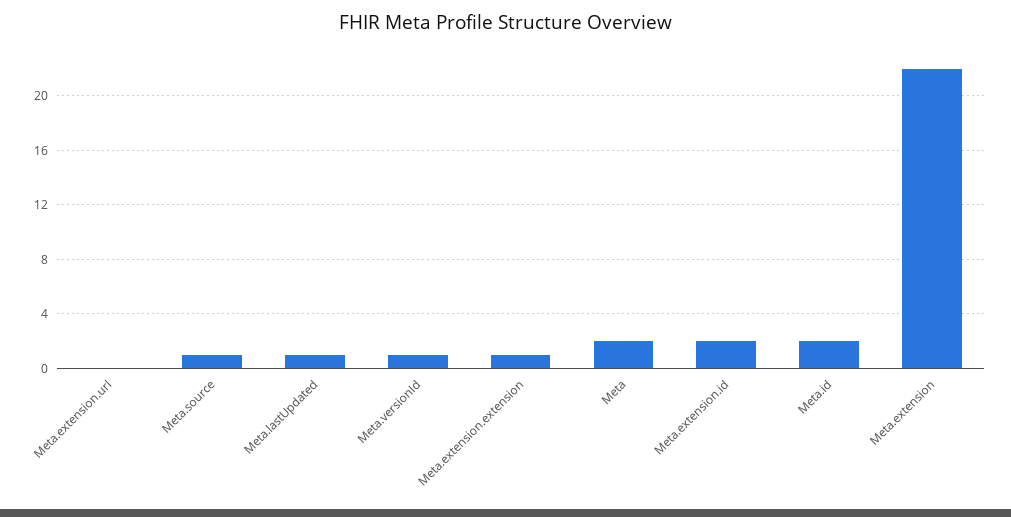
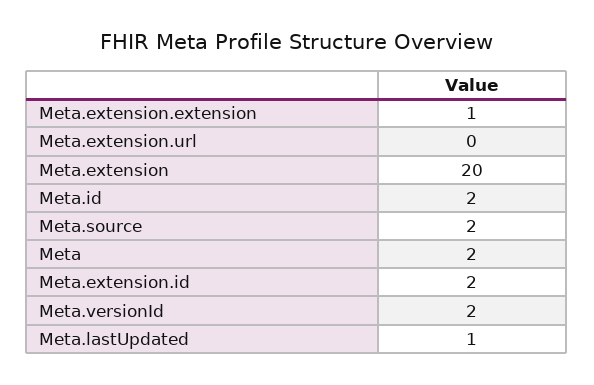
  {
    "Meta.extension.url": 0,
-   "Meta.source": 1,
+   "Meta.source": 2,
    "Meta.lastUpdated": 1,
-   "Meta.versionId": 1,
+   "Meta.versionId": 2,
    "Meta.extension.extension": 1,
    "Meta": 2,
    "Meta.extension.id": 2,
    "Meta.id": 2,
-   "Meta.extension": 22
+   "Meta.extension": 20
  }

